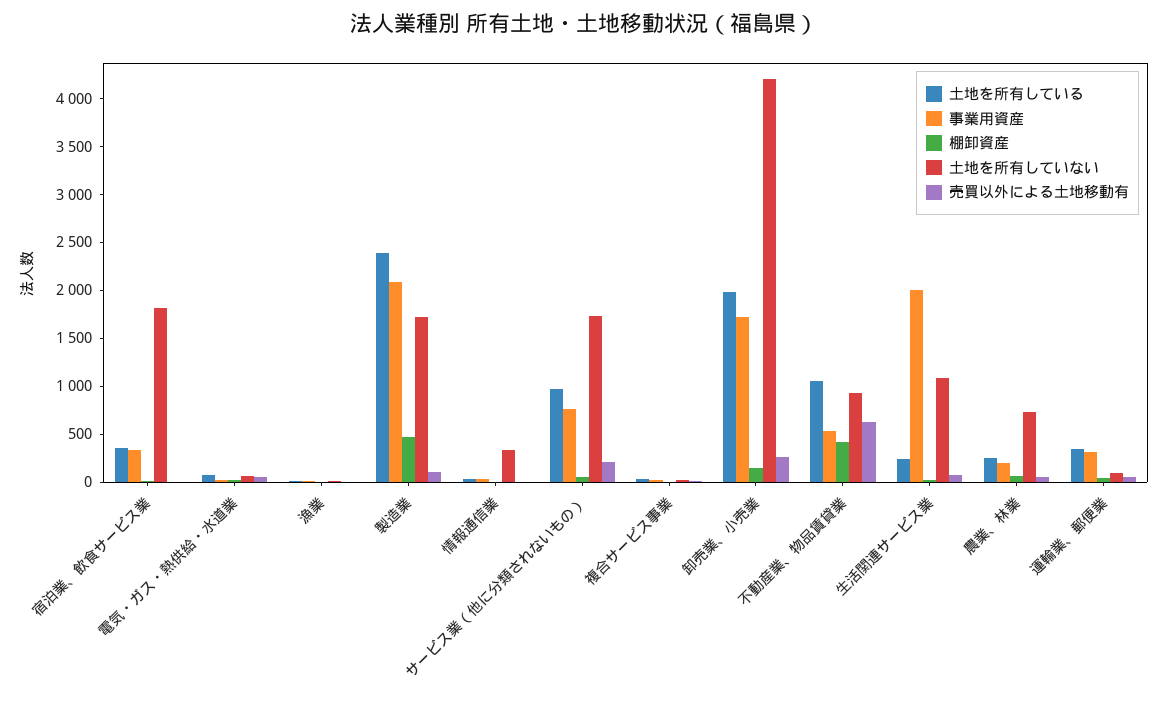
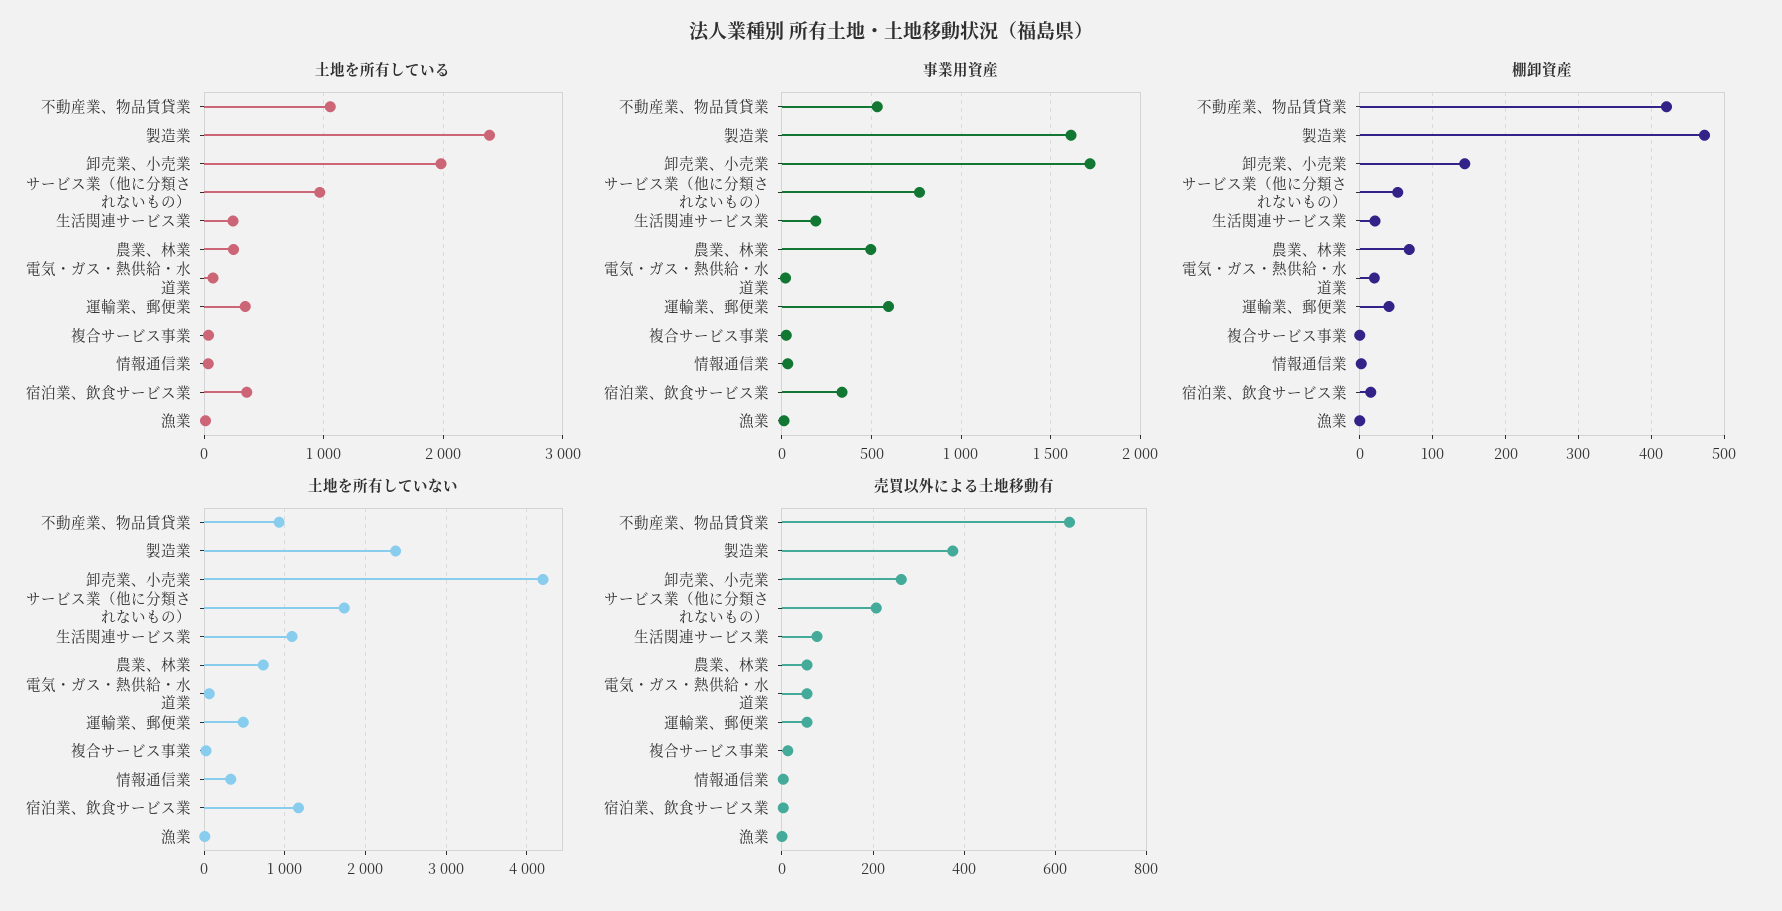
  {
    "土地を所有している": {
      "宿泊業、飲食サービス業": 400,
      "電気・ガス・熱供給・水道業": 100,
      "漁業": 0,
      "製造業": 2400,
      "情報通信業": 0,
      "サービス業（他に分類されないもの）": 1000,
      "複合サービス事業": 0,
      "卸売業、小売業": 2000,
      "不動産業、物品賃貸業": 1100,
      "生活関連サービス業": 200,
      "農業、林業": 200,
      "運輸業、郵便業": 300
    },
    "事業用資産": {
      "宿泊業、飲食サービス業": 350,
      "電気・ガス・熱供給・水道業": 0,
      "漁業": 0,
-     "製造業": 2100,
+     "製造業": 1600,
      "情報通信業": 50,
      "サービス業（他に分類されないもの）": 750,
      "複合サービス事業": 0,
      "卸売業、小売業": 1700,
      "不動産業、物品賃貸業": 550,
-     "生活関連サービス業": 2000,
+     "生活関連サービス業": 200,
-     "農業、林業": 200,
+     "農業、林業": 500,
-     "運輸業、郵便業": 300
+     "運輸業、郵便業": 600
    },
    "棚卸資産": {
      "宿泊業、飲食サービス業": 20,
      "電気・ガス・熱供給・水道業": 20,
      "漁業": 0,
      "製造業": 470,
      "情報通信業": 0,
      "サービス業（他に分類されないもの）": 50,
      "複合サービス事業": 0,
      "卸売業、小売業": 140,
      "不動産業、物品賃貸業": 420,
      "生活関連サービス業": 20,
      "農業、林業": 70,
      "運輸業、郵便業": 40
    },
    "土地を所有していない": {
-     "宿泊業、飲食サービス業": 1800,
+     "宿泊業、飲食サービス業": 1200,
      "電気・ガス・熱供給・水道業": 100,
      "漁業": 0,
-     "製造業": 1700,
+     "製造業": 2400,
      "情報通信業": 300,
      "サービス業（他に分類されないもの）": 1700,
      "複合サービス事業": 0,
      "卸売業、小売業": 4200,
      "不動産業、物品賃貸業": 900,
      "生活関連サービス業": 1100,
      "農業、林業": 700,
-     "運輸業、郵便業": 100
+     "運輸業、郵便業": 500
    },
    "売買以外による土地移動有": {
      "宿泊業、飲食サービス業": 0,
      "電気・ガス・熱供給・水道業": 60,
      "漁業": 0,
-     "製造業": 100,
+     "製造業": 380,
      "情報通信業": 0,
      "サービス業（他に分類されないもの）": 200,
      "複合サービス事業": 20,
      "卸売業、小売業": 260,
      "不動産業、物品賃貸業": 640,
      "生活関連サービス業": 80,
      "農業、林業": 60,
      "運輸業、郵便業": 60
    }
  }

